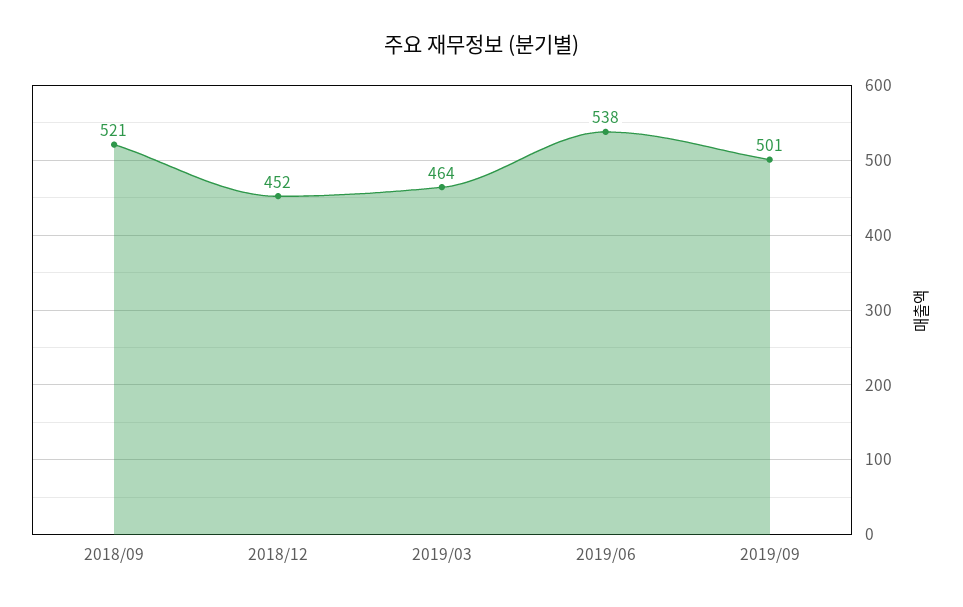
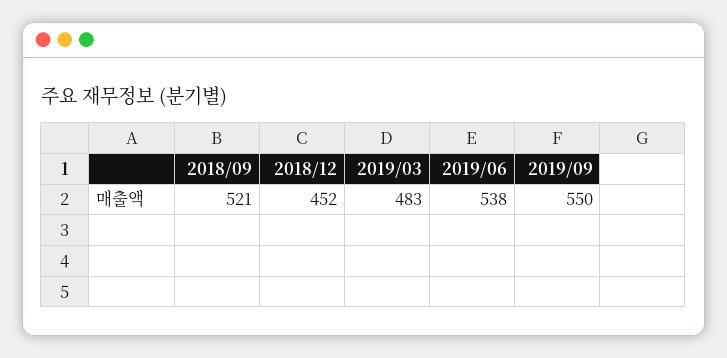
  {
    "2018/09": 521,
    "2018/12": 452,
-   "2019/03": 464,
+   "2019/03": 483,
    "2019/06": 538,
-   "2019/09": 501
+   "2019/09": 550
  }

